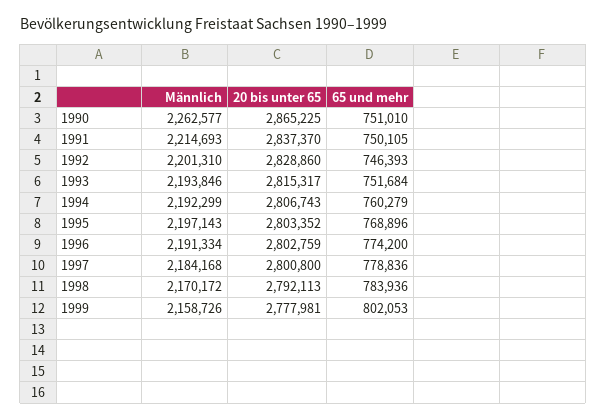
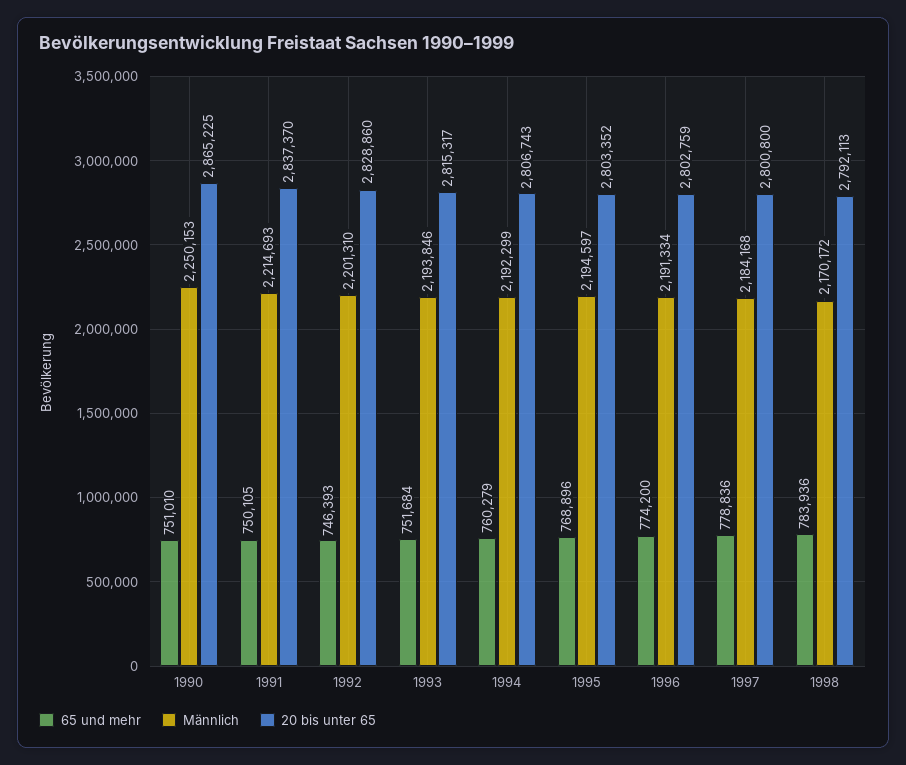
  {
    "Männlich": {
-     "1990": 2262577,
+     "1990": 2250153,
      "1991": 2214693,
      "1992": 2201310,
      "1993": 2193846,
      "1994": 2192299,
-     "1995": 2197143,
+     "1995": 2194597,
      "1996": 2191334,
      "1997": 2184168,
-     "1998": 2170172,
+     "1998": 2170172
-     "1999": 2158726
    },
    "20 bis unter 65": {
      "1990": 2865225,
      "1991": 2837370,
      "1992": 2828860,
      "1993": 2815317,
      "1994": 2806743,
      "1995": 2803352,
      "1996": 2802759,
      "1997": 2800800,
-     "1998": 2792113,
+     "1998": 2792113
-     "1999": 2777981
    },
    "65 und mehr": {
      "1990": 751010,
      "1991": 750105,
      "1992": 746393,
      "1993": 751684,
      "1994": 760279,
      "1995": 768896,
      "1996": 774200,
      "1997": 778836,
-     "1998": 783936,
+     "1998": 783936
-     "1999": 802053
    }
  }

